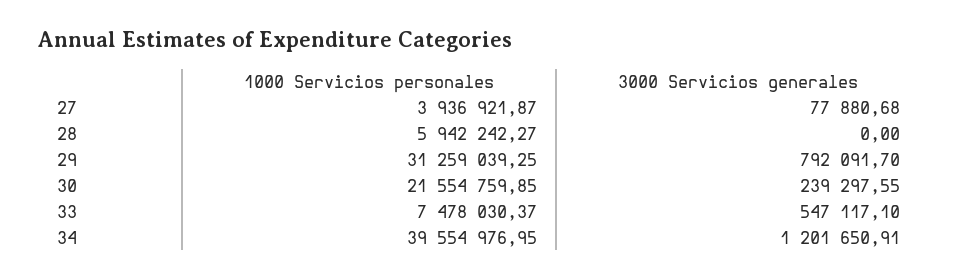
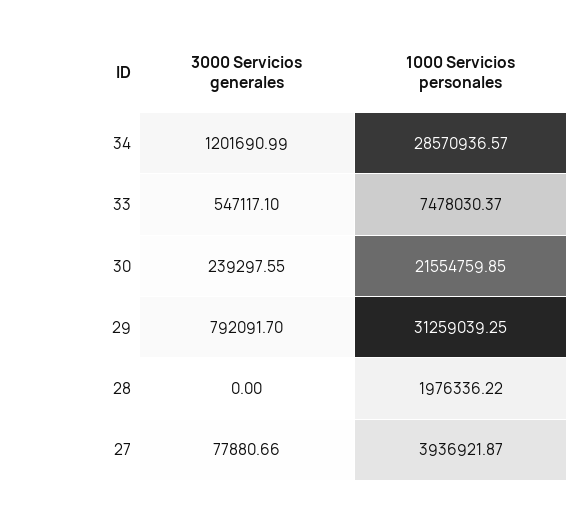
  {
    "1000 Servicios personales": {
      "27": 3936921.87,
-     "28": 5942242.27,
+     "28": 1976336.22,
      "29": 31259039.25,
      "30": 21554759.85,
      "33": 7478030.37,
-     "34": 39554976.95
+     "34": 28570936.57
    },
    "3000 Servicios generales": {
-     "27": 77880.68,
+     "27": 77880.66,
      "28": 0,
      "29": 792091.7,
      "30": 239297.55,
      "33": 547117.1,
-     "34": 1201650.91
+     "34": 1201690.99
    }
  }

